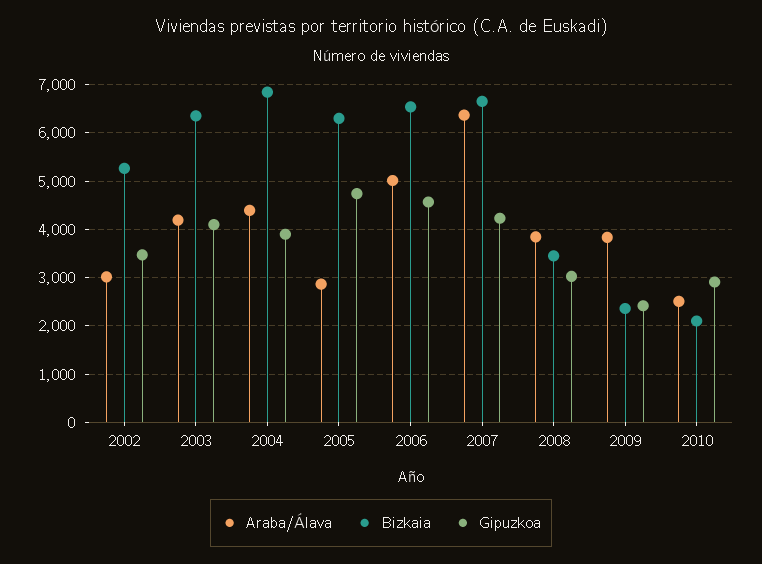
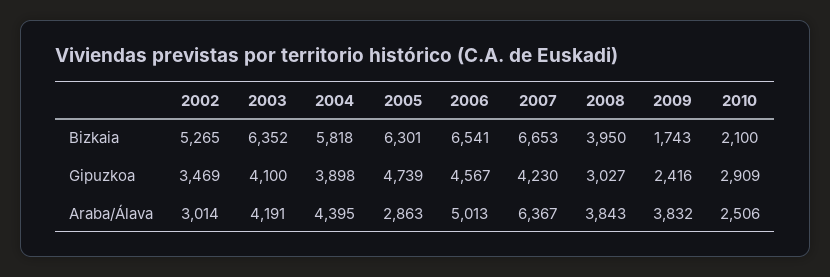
  {
    "Araba/Álava": {
      "2002": 3014,
      "2003": 4191,
      "2004": 4395,
      "2005": 2863,
      "2006": 5013,
      "2007": 6367,
      "2008": 3843,
      "2009": 3832,
      "2010": 2506
    },
    "Bizkaia": {
      "2002": 5265,
      "2003": 6352,
-     "2004": 6800,
+     "2004": 5818,
      "2005": 6301,
      "2006": 6541,
      "2007": 6653,
-     "2008": 3400,
+     "2008": 3950,
-     "2009": 2400,
+     "2009": 1743,
      "2010": 2100
    },
    "Gipuzkoa": {
      "2002": 3469,
      "2003": 4100,
      "2004": 3898,
      "2005": 4739,
      "2006": 4567,
      "2007": 4230,
      "2008": 3027,
      "2009": 2416,
      "2010": 2909
    }
  }

